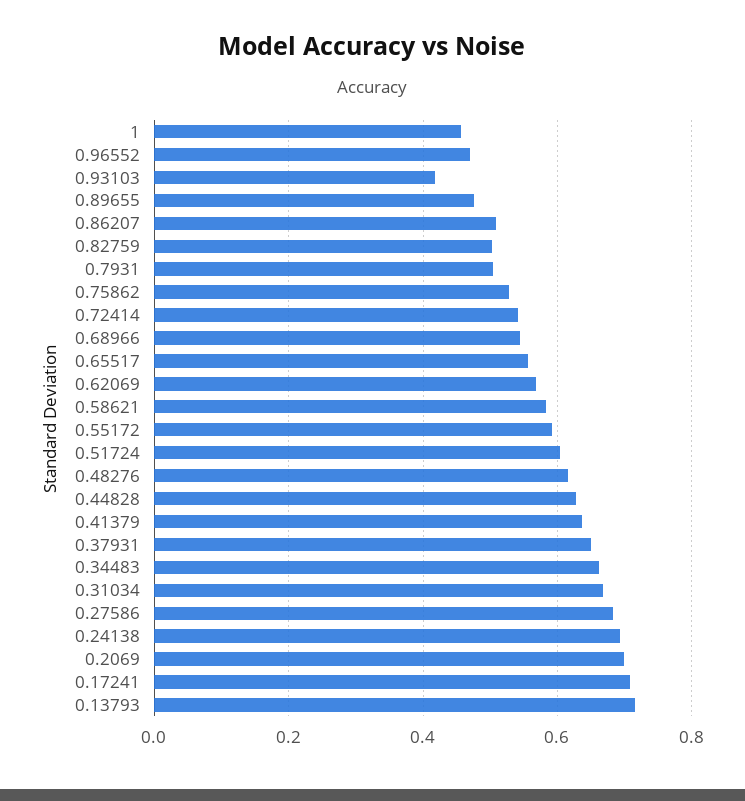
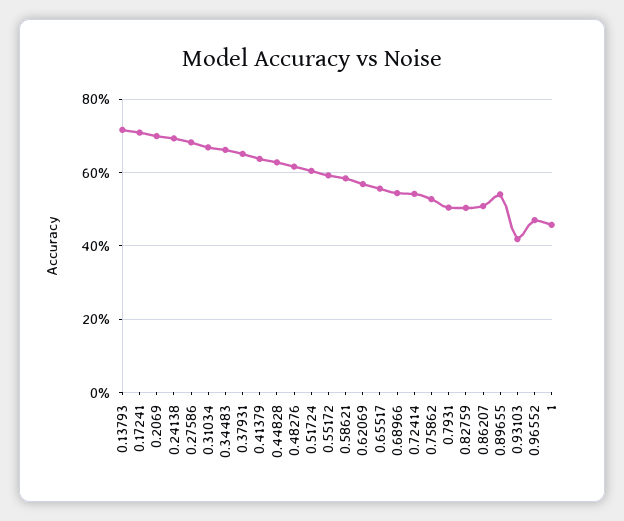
  {
    "1": 0.46,
    "0.96552": 0.48,
    "0.93103": 0.42,
-   "0.89655": 0.48,
+   "0.89655": 0.54,
    "0.86207": 0.5,
    "0.82759": 0.5,
    "0.7931": 0.5,
    "0.75862": 0.52,
    "0.72414": 0.54,
    "0.68966": 0.54,
    "0.65517": 0.56,
    "0.62069": 0.56,
    "0.58621": 0.58,
    "0.55172": 0.6,
    "0.51724": 0.6,
    "0.48276": 0.62,
    "0.44828": 0.62,
    "0.41379": 0.64,
    "0.37931": 0.66,
    "0.34483": 0.66,
    "0.31034": 0.66,
    "0.27586": 0.68,
    "0.24138": 0.7,
    "0.2069": 0.7,
    "0.17241": 0.7,
    "0.13793": 0.72
  }

